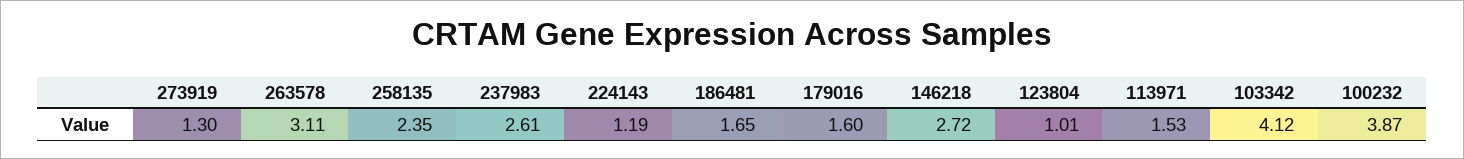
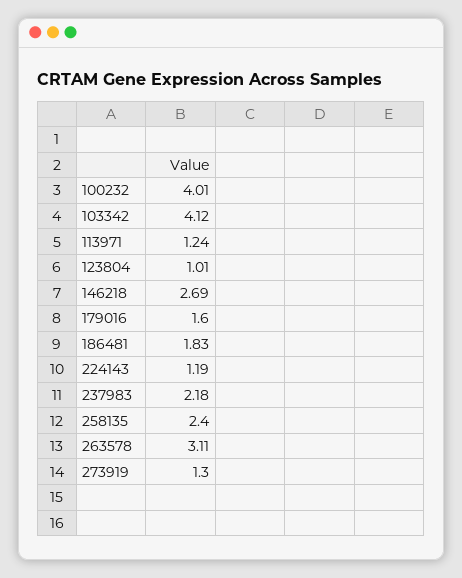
  {
    "273919": 1.3,
    "263578": 3.11,
-   "258135": 2.35,
+   "258135": 2.4,
-   "237983": 2.61,
+   "237983": 2.18,
    "224143": 1.19,
-   "186481": 1.65,
+   "186481": 1.83,
    "179016": 1.6,
-   "146218": 2.72,
+   "146218": 2.69,
    "123804": 1.01,
-   "113971": 1.53,
+   "113971": 1.24,
    "103342": 4.12,
-   "100232": 3.87
+   "100232": 4.01
  }

